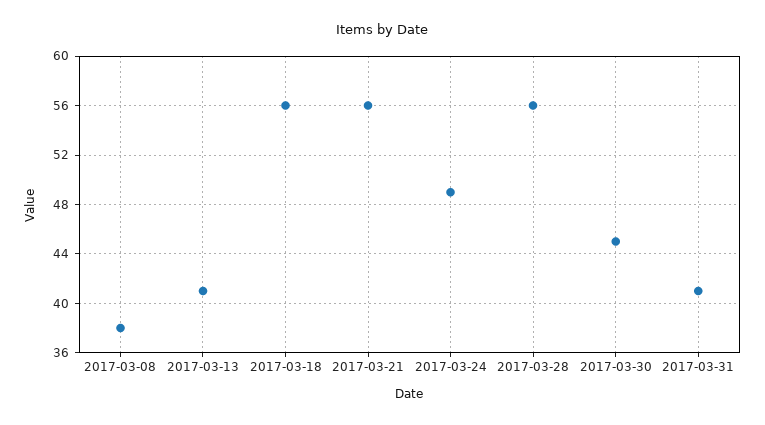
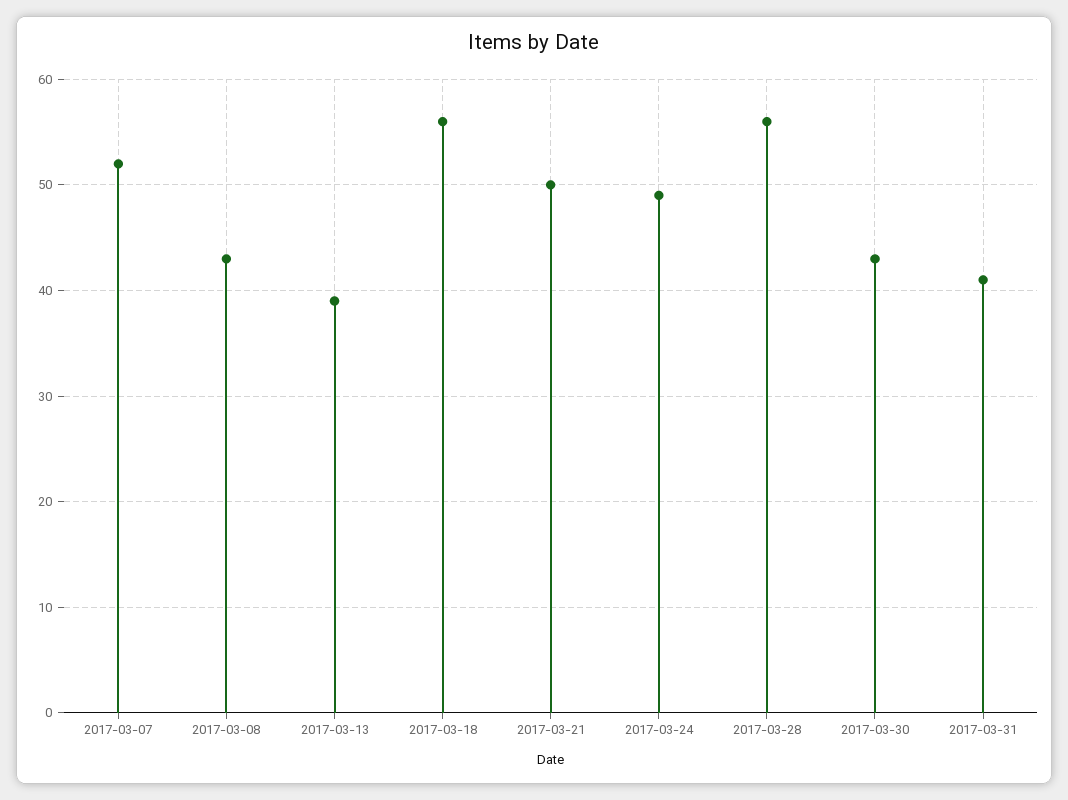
  {
-   "2017-03-08": 38,
+   "2017-03-08": 43,
-   "2017-03-13": 41,
+   "2017-03-13": 39,
    "2017-03-18": 56,
-   "2017-03-21": 56,
+   "2017-03-21": 50,
    "2017-03-24": 49,
    "2017-03-28": 56,
-   "2017-03-30": 45,
+   "2017-03-30": 43,
-   "2017-03-31": 41
+   "2017-03-31": 41,
+   "2017-03-07": 52
  }

